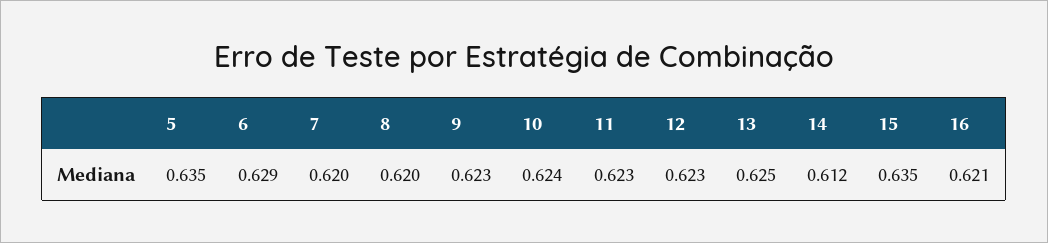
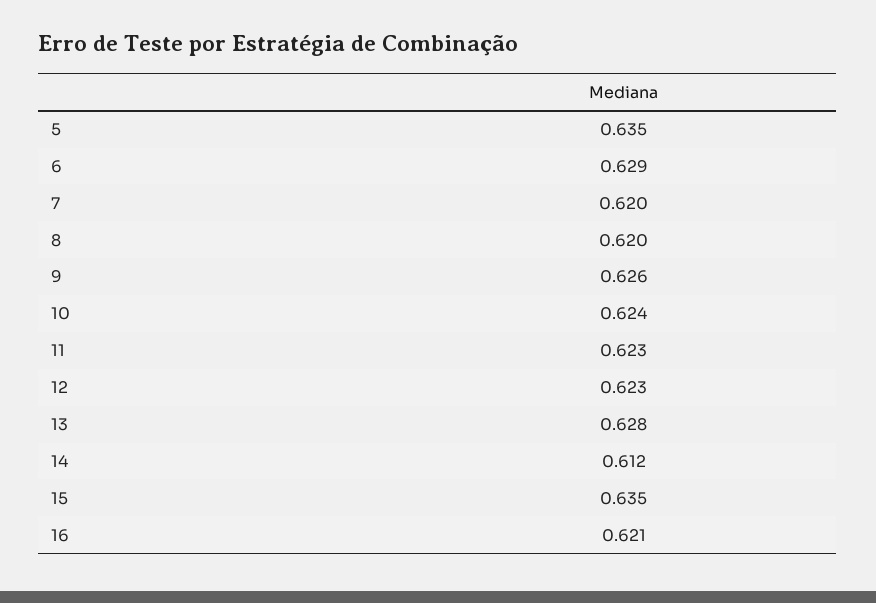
  {
    "5": 0.635,
    "6": 0.629,
    "7": 0.62,
    "8": 0.62,
-   "9": 0.623,
+   "9": 0.626,
    "10": 0.624,
    "11": 0.623,
    "12": 0.623,
-   "13": 0.625,
+   "13": 0.628,
    "14": 0.612,
    "15": 0.635,
    "16": 0.621
  }

